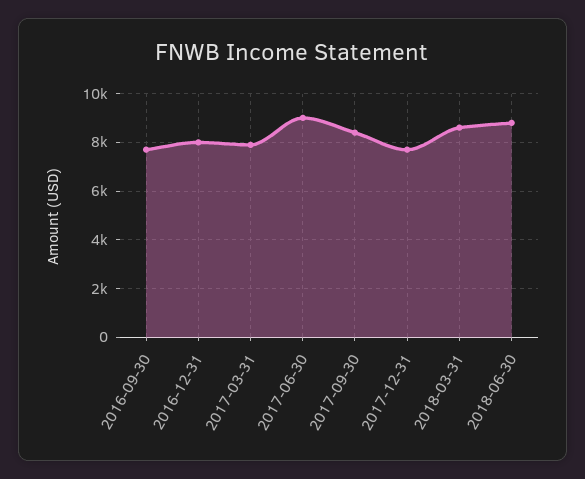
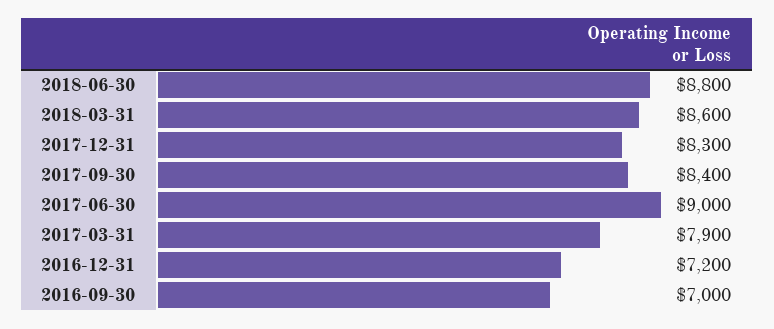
  {
-   "2016-09-30": 7750,
+   "2016-09-30": 7000,
-   "2016-12-31": 8000,
+   "2016-12-31": 7200,
    "2017-03-31": 7900,
    "2017-06-30": 9000,
    "2017-09-30": 8400,
-   "2017-12-31": 7750,
+   "2017-12-31": 8300,
    "2018-03-31": 8600,
    "2018-06-30": 8800
  }

